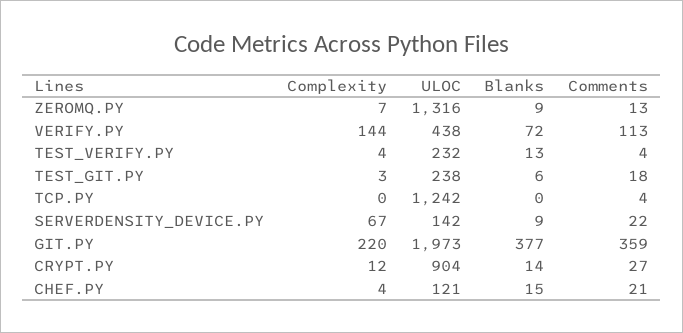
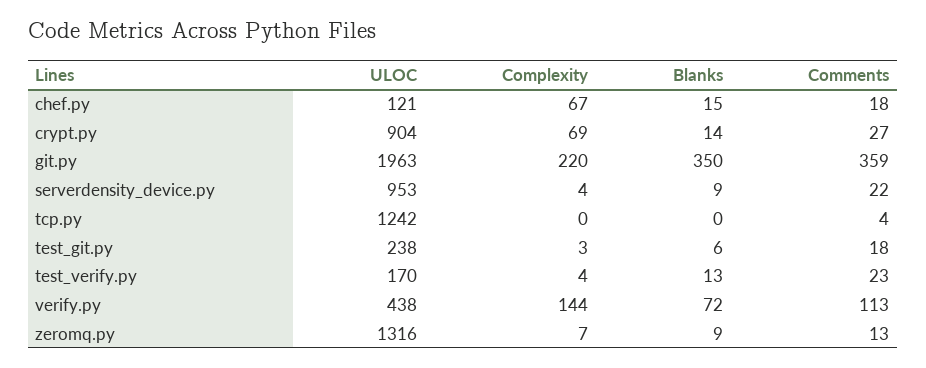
  {
    "Complexity": {
      "ZEROMQ.PY": 7,
      "VERIFY.PY": 144,
      "TEST_VERIFY.PY": 4,
      "TEST_GIT.PY": 3,
      "TCP.PY": 0,
-     "SERVERDENSITY_DEVICE.PY": 67,
+     "SERVERDENSITY_DEVICE.PY": 4,
      "GIT.PY": 220,
-     "CRYPT.PY": 12,
+     "CRYPT.PY": 69,
-     "CHEF.PY": 4
+     "CHEF.PY": 67
    },
    "ULOC": {
      "ZEROMQ.PY": 1316,
      "VERIFY.PY": 438,
-     "TEST_VERIFY.PY": 232,
+     "TEST_VERIFY.PY": 170,
      "TEST_GIT.PY": 238,
      "TCP.PY": 1242,
-     "SERVERDENSITY_DEVICE.PY": 142,
+     "SERVERDENSITY_DEVICE.PY": 953,
-     "GIT.PY": 1973,
+     "GIT.PY": 1963,
      "CRYPT.PY": 904,
      "CHEF.PY": 121
    },
    "Blanks": {
      "ZEROMQ.PY": 9,
      "VERIFY.PY": 72,
      "TEST_VERIFY.PY": 13,
      "TEST_GIT.PY": 6,
      "TCP.PY": 0,
      "SERVERDENSITY_DEVICE.PY": 9,
-     "GIT.PY": 377,
+     "GIT.PY": 350,
      "CRYPT.PY": 14,
      "CHEF.PY": 15
    },
    "Comments": {
      "ZEROMQ.PY": 13,
      "VERIFY.PY": 113,
-     "TEST_VERIFY.PY": 4,
+     "TEST_VERIFY.PY": 23,
      "TEST_GIT.PY": 18,
      "TCP.PY": 4,
      "SERVERDENSITY_DEVICE.PY": 22,
      "GIT.PY": 359,
      "CRYPT.PY": 27,
-     "CHEF.PY": 21
+     "CHEF.PY": 18
    }
  }

